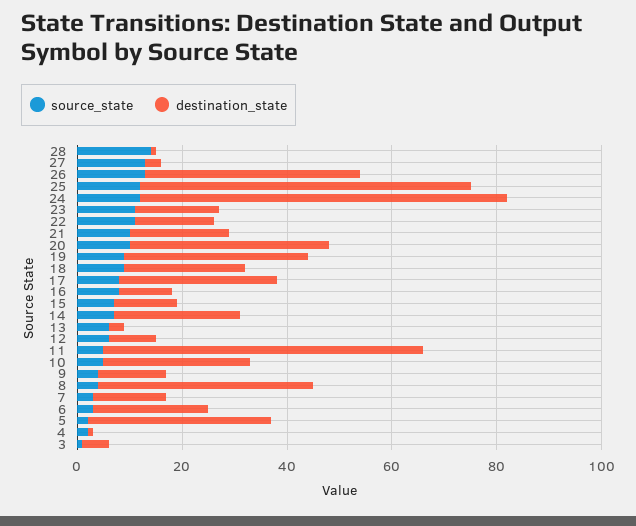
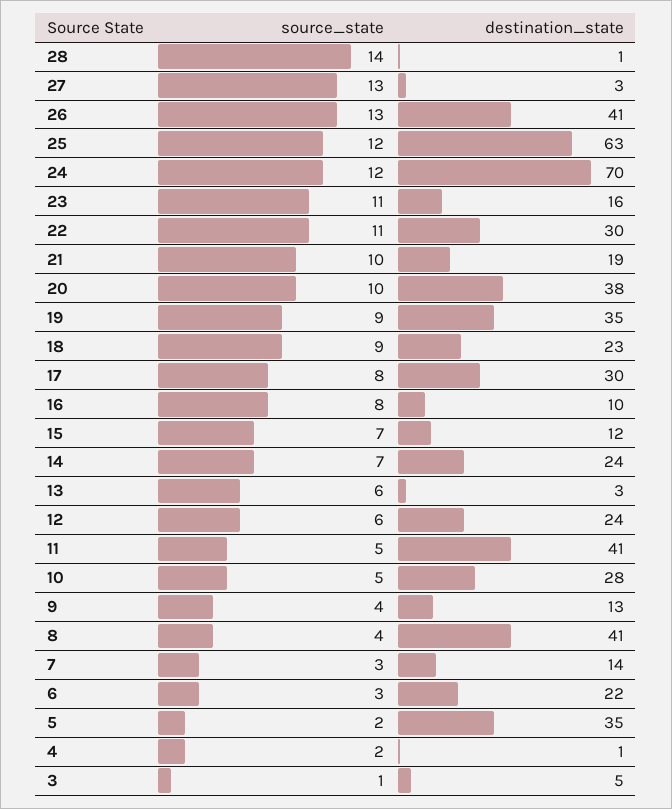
  {
    "source_state": {
      "28": 14,
      "27": 13,
      "26": 13,
      "25": 12,
      "24": 12,
      "23": 11,
      "22": 11,
      "21": 10,
      "20": 10,
      "19": 9,
      "18": 9,
      "17": 8,
      "16": 8,
      "15": 7,
      "14": 7,
      "13": 6,
      "12": 6,
      "11": 5,
      "10": 5,
      "9": 4,
      "8": 4,
      "7": 3,
      "6": 3,
      "5": 2,
      "4": 2,
      "3": 1
    },
    "destination_state": {
      "28": 1,
      "27": 3,
      "26": 41,
      "25": 63,
      "24": 70,
      "23": 16,
-     "22": 15,
+     "22": 30,
      "21": 19,
      "20": 38,
      "19": 35,
      "18": 23,
      "17": 30,
      "16": 10,
      "15": 12,
      "14": 24,
      "13": 3,
-     "12": 10,
+     "12": 24,
-     "11": 60,
+     "11": 41,
      "10": 28,
      "9": 13,
      "8": 41,
      "7": 14,
      "6": 22,
      "5": 35,
      "4": 1,
      "3": 5
    }
  }

